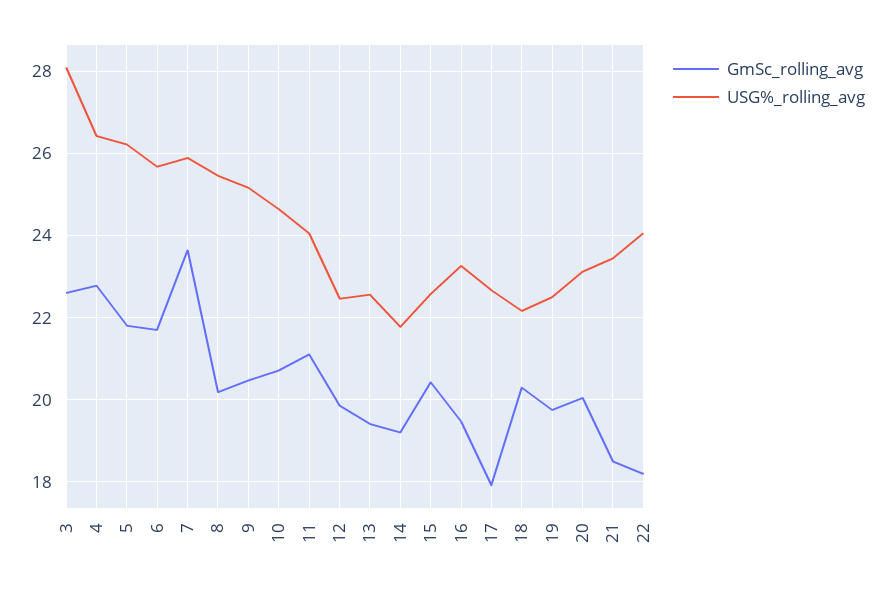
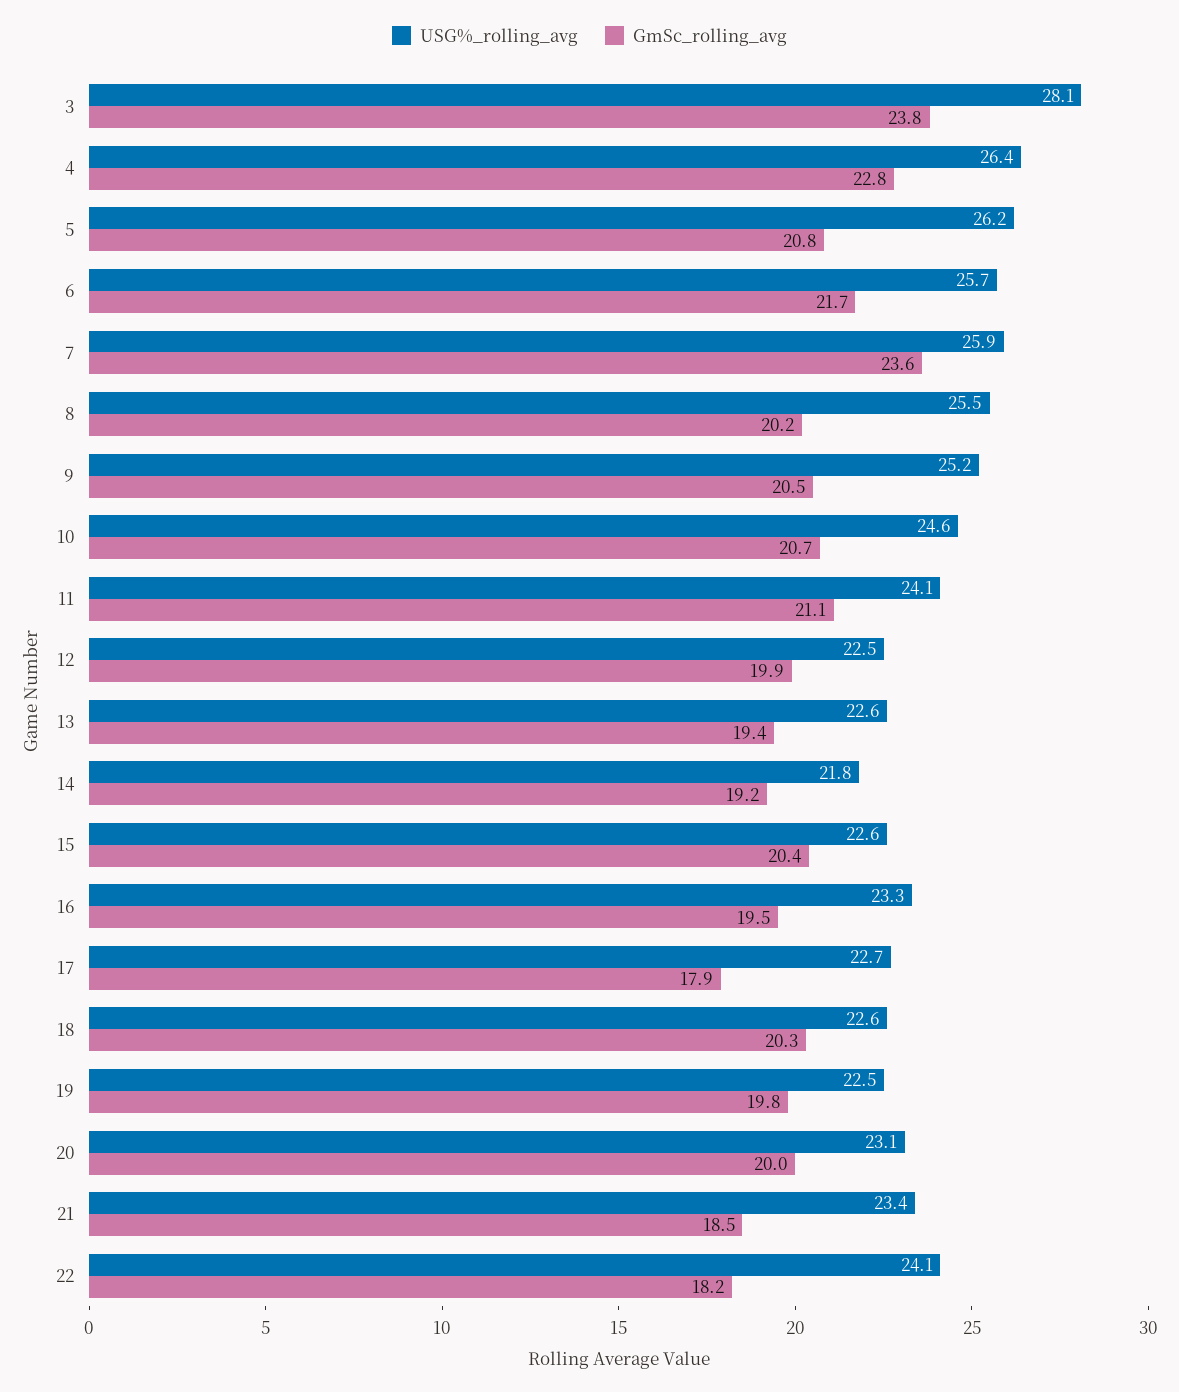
  {
    "GmSc_rolling_avg": {
-     "3": 22.6,
+     "3": 23.8,
      "4": 22.8,
-     "5": 21.8,
+     "5": 20.8,
      "6": 21.7,
      "7": 23.6,
      "8": 20.2,
      "9": 20.5,
      "10": 20.7,
      "11": 21.1,
      "12": 19.9,
      "13": 19.4,
      "14": 19.2,
      "15": 20.4,
      "16": 19.5,
      "17": 17.9,
      "18": 20.3,
      "19": 19.8,
      "20": 20,
      "21": 18.5,
      "22": 18.2
    },
    "USG%_rolling_avg": {
      "3": 28.1,
      "4": 26.4,
      "5": 26.2,
      "6": 25.7,
      "7": 25.9,
      "8": 25.5,
      "9": 25.2,
      "10": 24.6,
      "11": 24.1,
      "12": 22.5,
      "13": 22.6,
      "14": 21.8,
      "15": 22.6,
      "16": 23.3,
      "17": 22.7,
-     "18": 22.2,
+     "18": 22.6,
      "19": 22.5,
      "20": 23.1,
      "21": 23.4,
      "22": 24.1
    }
  }

